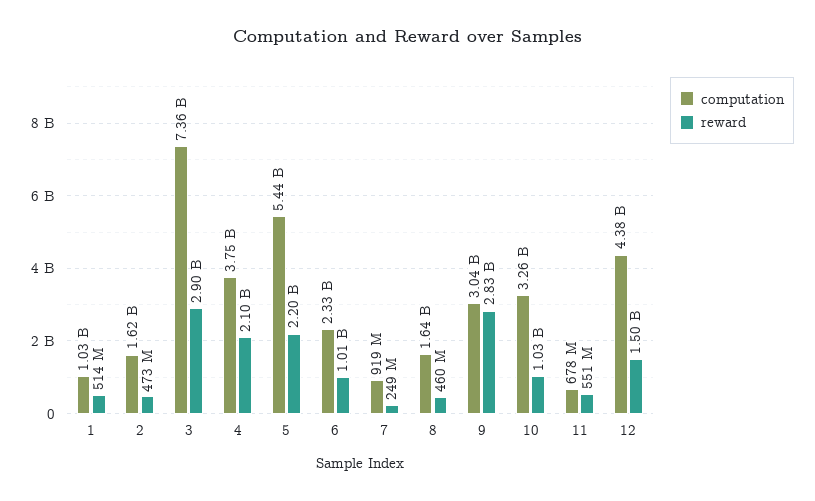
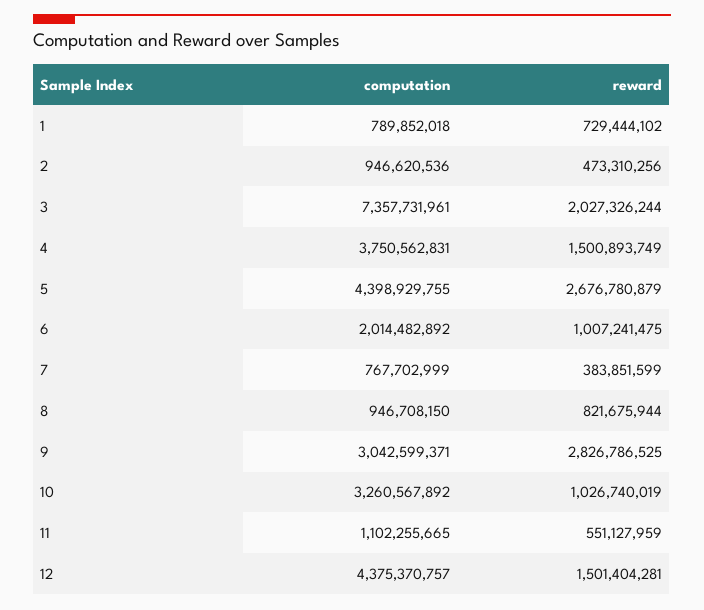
  {
    "computation": {
-     "1": 1030000000,
+     "1": 789852018,
-     "2": 1620000000,
+     "2": 946620536,
      "3": 7357731961,
      "4": 3750562831,
-     "5": 5440000000,
+     "5": 4398929755,
-     "6": 2330000000,
+     "6": 2014482892,
-     "7": 919000000,
+     "7": 767702999,
-     "8": 1640000000,
+     "8": 946708150,
      "9": 3042599371,
      "10": 3260567892,
-     "11": 678000000,
+     "11": 1102255665,
      "12": 4375370757
    },
    "reward": {
-     "1": 514000000,
+     "1": 729444102,
      "2": 473310256,
-     "3": 2900000000,
+     "3": 2027326244,
-     "4": 2100000000,
+     "4": 1500893749,
-     "5": 2200000000,
+     "5": 2676780879,
      "6": 1007241475,
-     "7": 249000000,
+     "7": 383851599,
-     "8": 460000000,
+     "8": 821675944,
      "9": 2826786525,
      "10": 1026740019,
      "11": 551127959,
      "12": 1501404281
    }
  }

